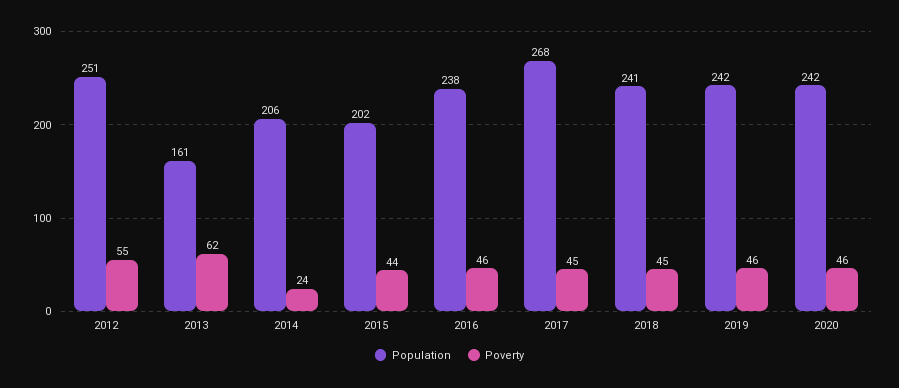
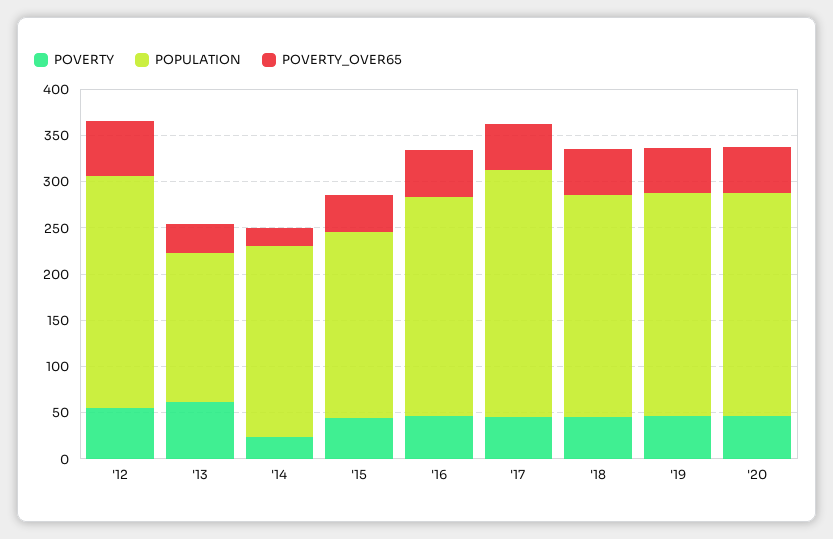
  {
    "Population": {
      "2012": 251,
      "2013": 161,
      "2014": 206,
      "2015": 202,
      "2016": 238,
      "2017": 268,
      "2018": 241,
      "2019": 242,
      "2020": 242
    },
    "Poverty": {
      "2012": 55,
      "2013": 62,
      "2014": 24,
      "2015": 44,
      "2016": 46,
      "2017": 45,
      "2018": 45,
      "2019": 46,
      "2020": 46
-   }
+   },
+   "POVERTY_OVER65": {
+     "2012": 60,
+     "2013": 30,
+     "2014": 20,
+     "2015": 40,
+     "2016": 50,
+     "2017": 50,
+     "2018": 50,
+     "2019": 50,
+     "2020": 50
+   }
  }

